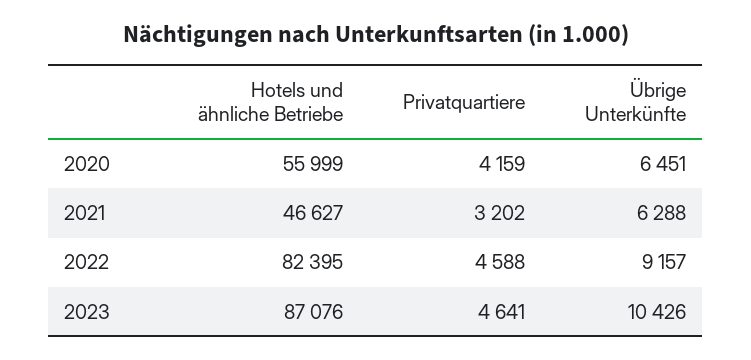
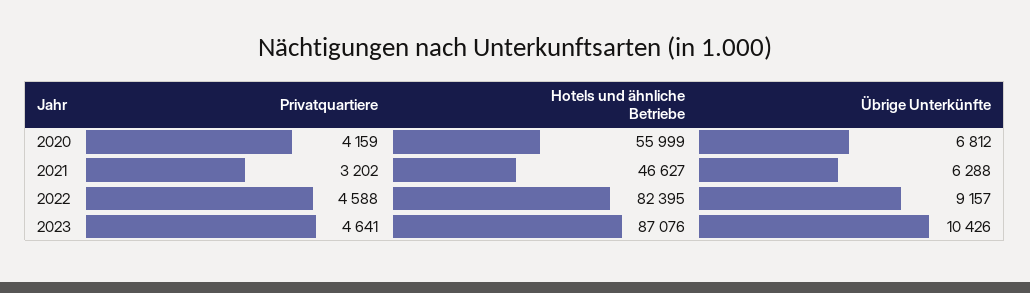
  {
    "Hotels und ähnliche Betriebe": {
      "2020": 55999,
      "2021": 46627,
      "2022": 82395,
      "2023": 87076
    },
    "Privatquartiere": {
      "2020": 4159,
      "2021": 3202,
      "2022": 4588,
      "2023": 4641
    },
    "Übrige Unterkünfte": {
-     "2020": 6451,
+     "2020": 6812,
      "2021": 6288,
      "2022": 9157,
      "2023": 10426
    }
  }

